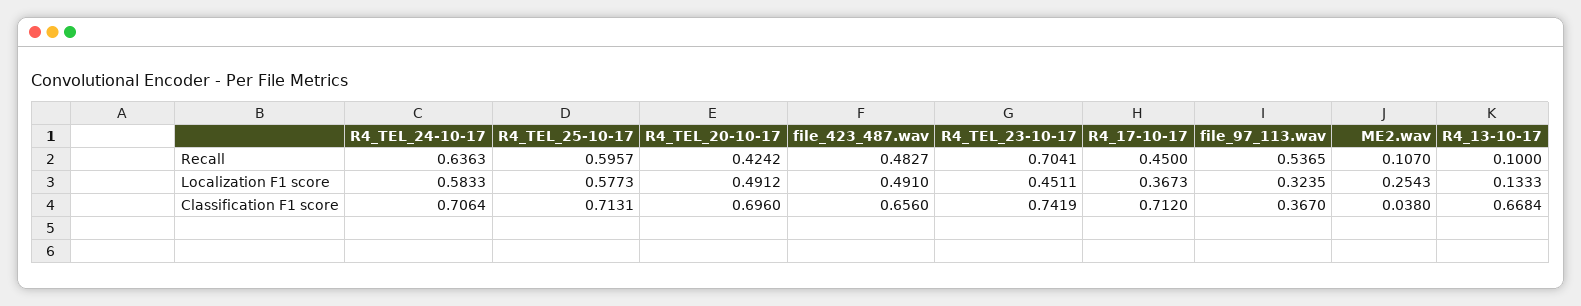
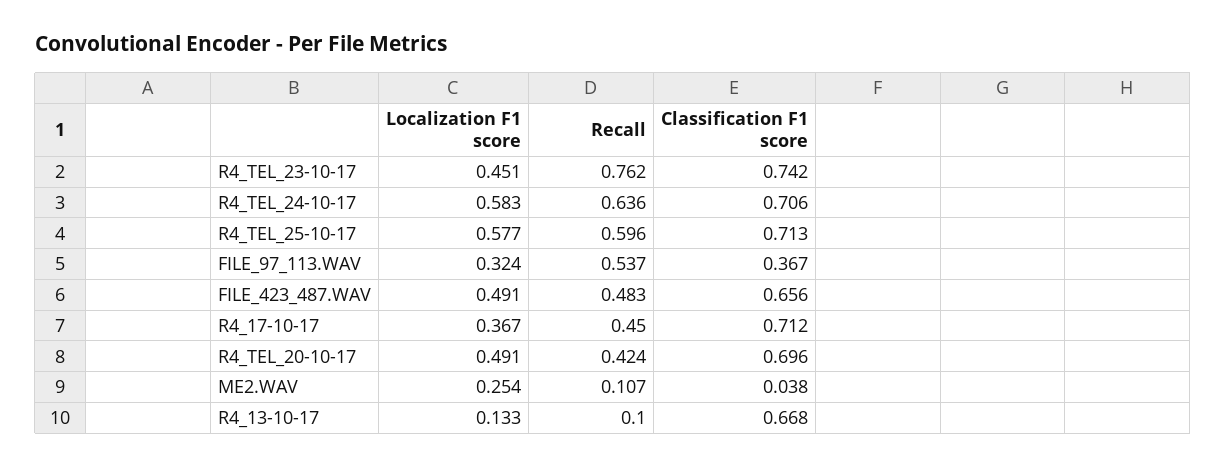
  {
    "R4_TEL_24-10-17": {
      "Recall": 0.6363,
      "Localization F1 score": 0.5833,
      "Classification F1 score": 0.7064
    },
    "R4_TEL_25-10-17": {
      "Recall": 0.5957,
      "Localization F1 score": 0.5773,
      "Classification F1 score": 0.7131
    },
    "R4_TEL_20-10-17": {
      "Recall": 0.4242,
      "Localization F1 score": 0.4912,
      "Classification F1 score": 0.696
    },
    "file_423_487.wav": {
      "Recall": 0.4827,
      "Localization F1 score": 0.491,
      "Classification F1 score": 0.656
    },
    "R4_TEL_23-10-17": {
-     "Recall": 0.7041,
+     "Recall": 0.762,
      "Localization F1 score": 0.4511,
      "Classification F1 score": 0.7419
    },
    "R4_17-10-17": {
      "Recall": 0.45,
      "Localization F1 score": 0.3673,
      "Classification F1 score": 0.712
    },
    "file_97_113.wav": {
      "Recall": 0.5365,
      "Localization F1 score": 0.3235,
      "Classification F1 score": 0.367
    },
    "ME2.wav": {
      "Recall": 0.107,
      "Localization F1 score": 0.2543,
      "Classification F1 score": 0.038
    },
    "R4_13-10-17": {
      "Recall": 0.1,
      "Localization F1 score": 0.1333,
      "Classification F1 score": 0.6684
    }
  }

